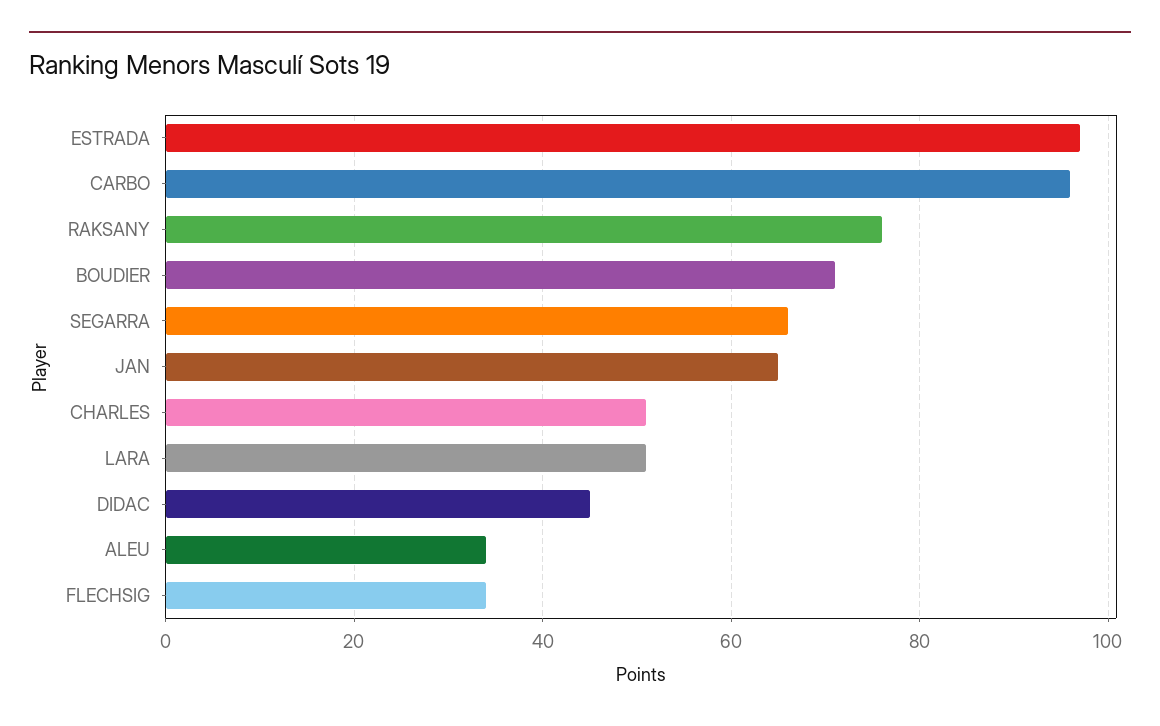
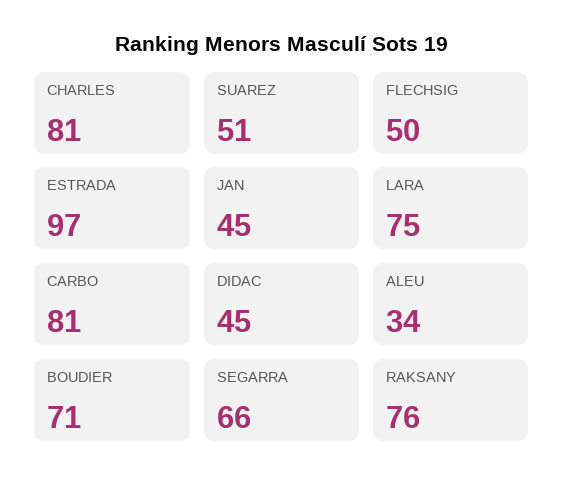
  {
    "ESTRADA": 97,
-   "CARBO": 95,
+   "CARBO": 81,
    "RAKSANY": 76,
    "BOUDIER": 71,
    "SEGARRA": 66,
-   "JAN": 65,
+   "JAN": 45,
-   "CHARLES": 50,
+   "CHARLES": 81,
-   "LARA": 50,
+   "LARA": 75,
    "DIDAC": 45,
    "ALEU": 34,
-   "FLECHSIG": 35
+   "FLECHSIG": 50,
+   "SUAREZ": 51
  }

